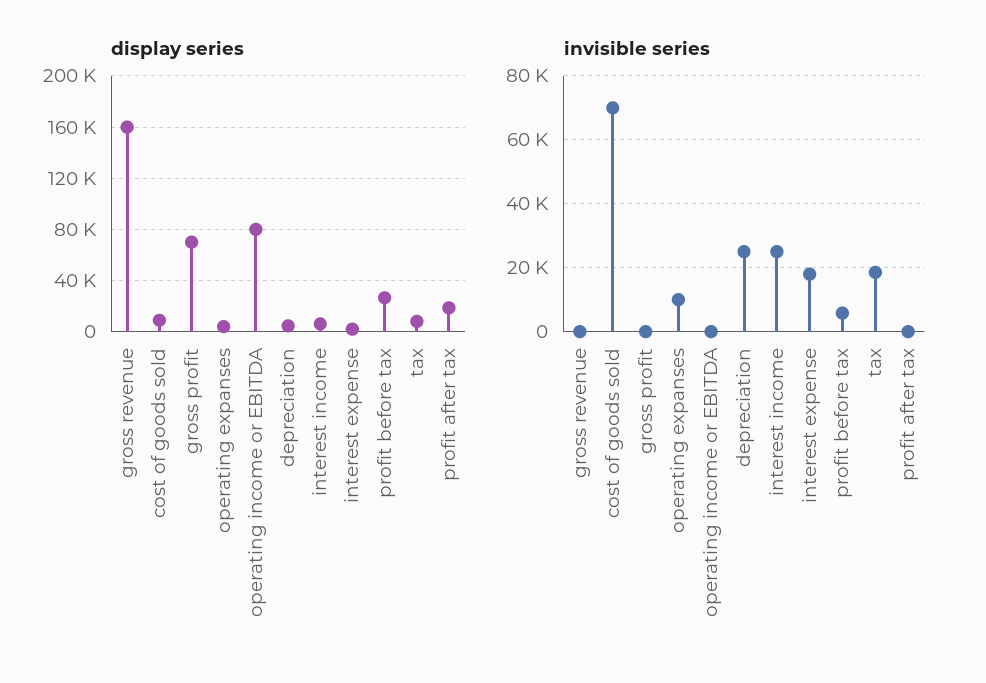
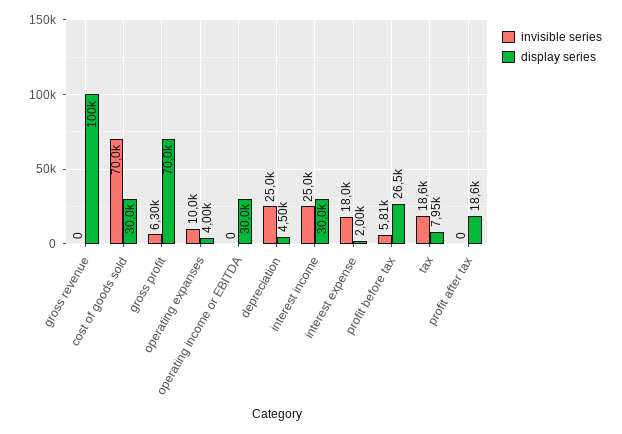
  {
    "display series": {
-     "gross revenue": 160000,
+     "gross revenue": 100000,
-     "cost of goods sold": 10000,
+     "cost of goods sold": 30000,
      "gross profit": 70000,
      "operating expanses": 4000,
-     "operating income or EBITDA": 80000,
+     "operating income or EBITDA": 30000,
      "depreciation": 4500,
-     "interest income": 5000,
+     "interest income": 30000,
      "interest expense": 2000,
      "profit before tax": 26500,
      "tax": 7950,
      "profit after tax": 18600
    },
    "invisible series": {
      "gross revenue": 0,
      "cost of goods sold": 70000,
-     "gross profit": 0,
+     "gross profit": 6300,
      "operating expanses": 10000,
      "operating income or EBITDA": 0,
      "depreciation": 25000,
      "interest income": 25000,
      "interest expense": 18000,
      "profit before tax": 5810,
      "tax": 18600,
      "profit after tax": 0
    }
  }

